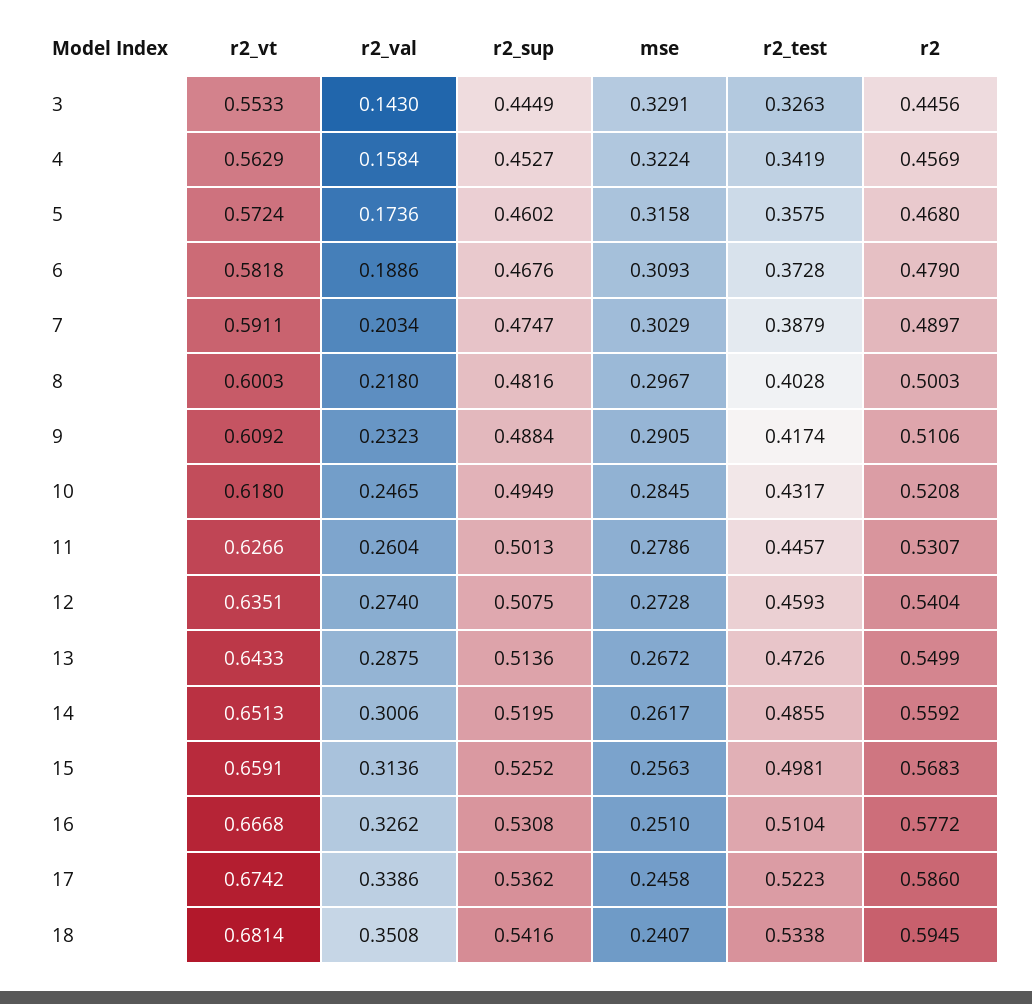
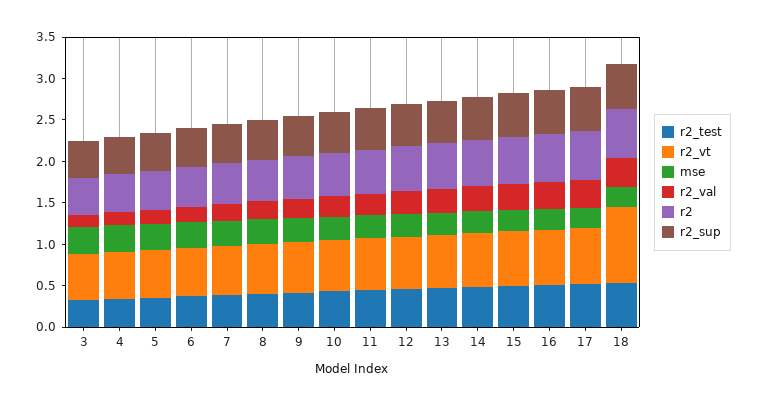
  {
    "r2_vt": {
      "3": 0.5533,
      "4": 0.5629,
      "5": 0.5724,
      "6": 0.5818,
      "7": 0.5911,
      "8": 0.6003,
      "9": 0.6092,
      "10": 0.618,
      "11": 0.6266,
      "12": 0.6351,
      "13": 0.6433,
      "14": 0.6513,
      "15": 0.6591,
      "16": 0.6668,
      "17": 0.6742,
-     "18": 0.6814
+     "18": 0.9
    },
    "r2_val": {
      "3": 0.143,
      "4": 0.1584,
      "5": 0.1736,
      "6": 0.1886,
      "7": 0.2034,
      "8": 0.218,
      "9": 0.2323,
      "10": 0.2465,
      "11": 0.2604,
      "12": 0.274,
      "13": 0.2875,
      "14": 0.3006,
      "15": 0.3136,
      "16": 0.3262,
      "17": 0.3386,
      "18": 0.3508
    },
    "r2_sup": {
      "3": 0.4449,
      "4": 0.4527,
      "5": 0.4602,
      "6": 0.4676,
      "7": 0.4747,
      "8": 0.4816,
      "9": 0.4884,
      "10": 0.4949,
      "11": 0.5013,
      "12": 0.5075,
      "13": 0.5136,
      "14": 0.5195,
      "15": 0.5252,
      "16": 0.5308,
      "17": 0.5362,
      "18": 0.5416
    },
    "mse": {
      "3": 0.3291,
      "4": 0.3224,
      "5": 0.3158,
      "6": 0.3093,
      "7": 0.3029,
      "8": 0.2967,
      "9": 0.2905,
      "10": 0.2845,
      "11": 0.2786,
      "12": 0.2728,
      "13": 0.2672,
      "14": 0.2617,
      "15": 0.2563,
      "16": 0.251,
      "17": 0.2458,
      "18": 0.2407
    },
    "r2_test": {
      "3": 0.3263,
      "4": 0.3419,
      "5": 0.3575,
      "6": 0.3728,
      "7": 0.3879,
      "8": 0.4028,
      "9": 0.4174,
      "10": 0.4317,
      "11": 0.4457,
      "12": 0.4593,
      "13": 0.4726,
      "14": 0.4855,
      "15": 0.4981,
      "16": 0.5104,
      "17": 0.5223,
      "18": 0.5338
    },
    "r2": {
      "3": 0.4456,
      "4": 0.4569,
      "5": 0.468,
      "6": 0.479,
      "7": 0.4897,
      "8": 0.5003,
      "9": 0.5106,
      "10": 0.5208,
      "11": 0.5307,
      "12": 0.5404,
      "13": 0.5499,
      "14": 0.5592,
      "15": 0.5683,
      "16": 0.5772,
      "17": 0.586,
      "18": 0.5945
    }
  }

